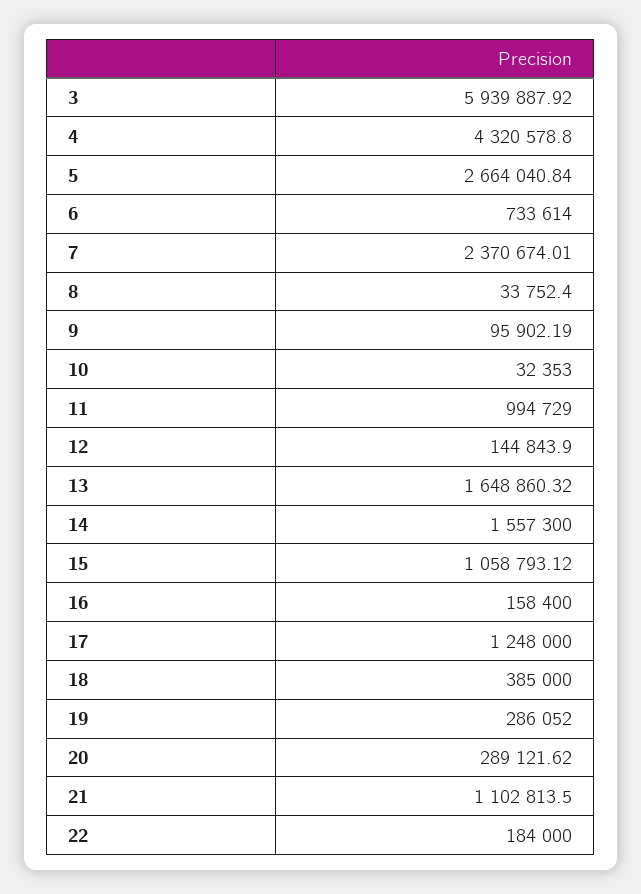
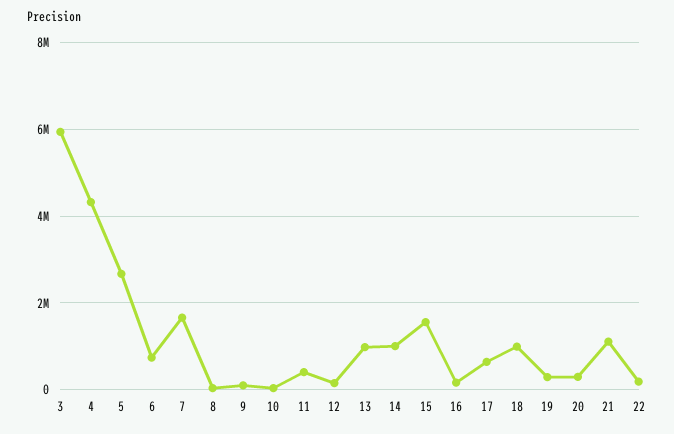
  {
    "3": 5939887.92,
    "4": 4320578.8,
    "5": 2664040.84,
    "6": 733614,
-   "7": 2370674.01,
+   "7": 1600000,
    "8": 33752.4,
    "9": 95902.19,
    "10": 32353,
-   "11": 994729,
+   "11": 400000,
    "12": 144843.9,
-   "13": 1648860.32,
+   "13": 1000000,
-   "14": 1557300,
+   "14": 1000000,
-   "15": 1058793.12,
+   "15": 1600000,
    "16": 158400,
-   "17": 1248000,
+   "17": 600000,
-   "18": 385000,
+   "18": 1000000,
    "19": 286052,
    "20": 289121.62,
    "21": 1102813.5,
    "22": 184000
  }

